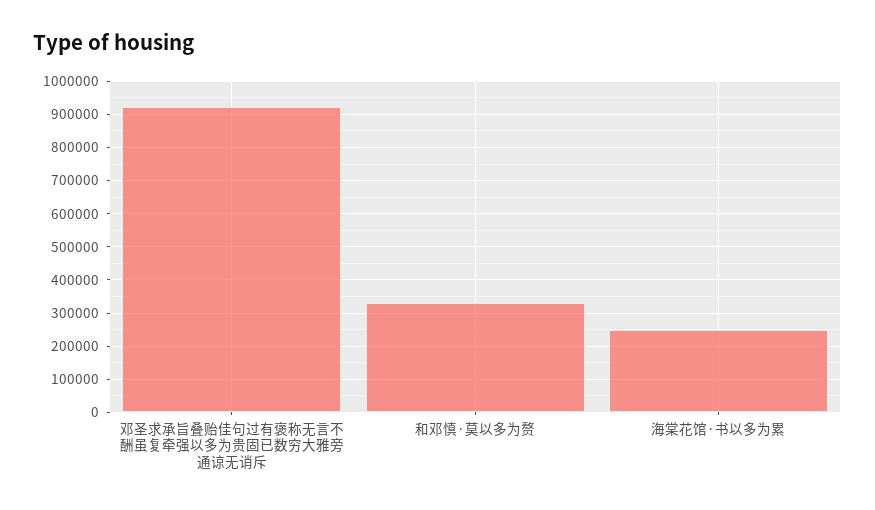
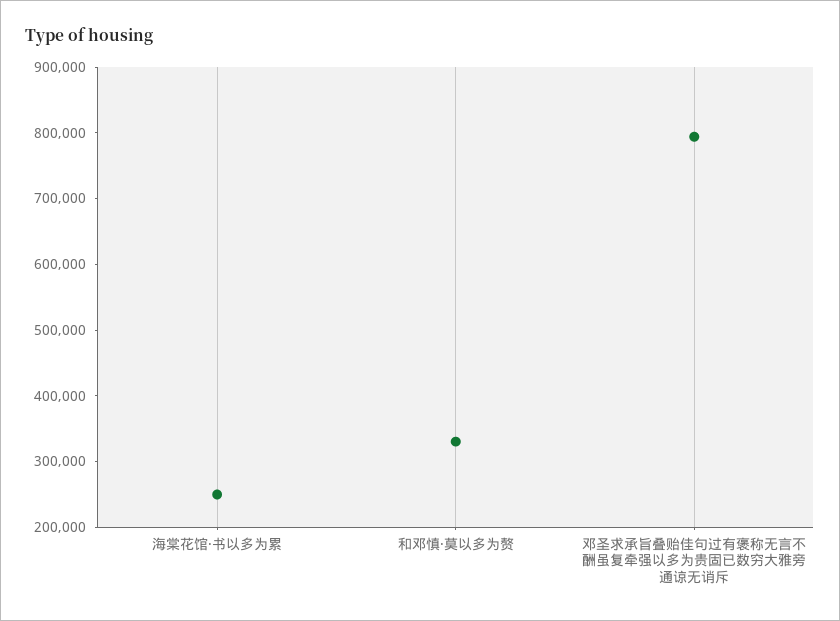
  {
-   "邓圣求承旨叠贻佳句过有褒称无言不酬虽复牵强以多为贵固已数穷大雅旁通谅无诮斥": 920000,
+   "邓圣求承旨叠贻佳句过有褒称无言不酬虽复牵强以多为贵固已数穷大雅旁通谅无诮斥": 800000,
    "和邓慎·莫以多为赘": 340000,
    "海棠花馆·书以多为累": 240000
  }

